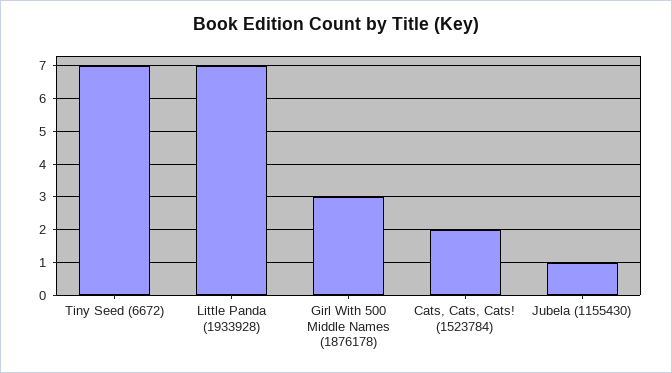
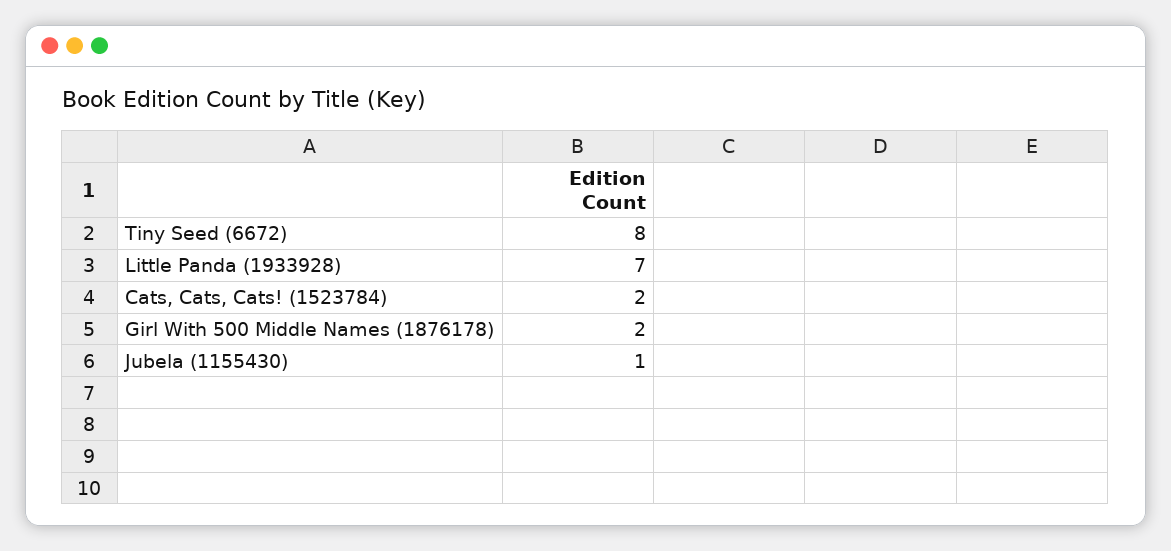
  {
-   "Tiny Seed (6672)": 7,
+   "Tiny Seed (6672)": 8,
    "Little Panda (1933928)": 7,
-   "Girl With 500 Middle Names (1876178)": 3,
+   "Girl With 500 Middle Names (1876178)": 2,
    "Cats, Cats, Cats! (1523784)": 2,
    "Jubela (1155430)": 1
  }

